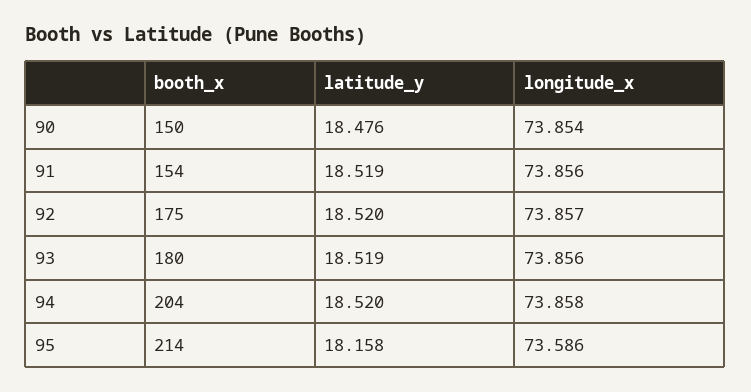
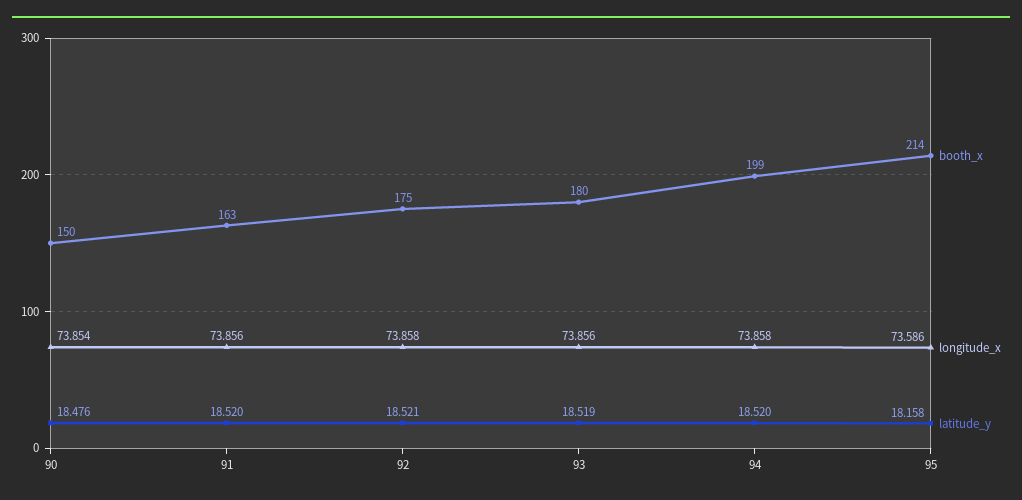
  {
    "booth_x": {
      "90": 150,
-     "91": 154,
+     "91": 163,
      "92": 175,
      "93": 180,
-     "94": 204,
+     "94": 199,
      "95": 214
    },
    "latitude_y": {
      "90": 18.476,
-     "91": 18.519,
+     "91": 18.52,
-     "92": 18.52,
+     "92": 18.521,
      "93": 18.519,
      "94": 18.52,
      "95": 18.158
    },
    "longitude_x": {
      "90": 73.854,
      "91": 73.856,
-     "92": 73.857,
+     "92": 73.858,
      "93": 73.856,
      "94": 73.858,
      "95": 73.586
    }
  }

